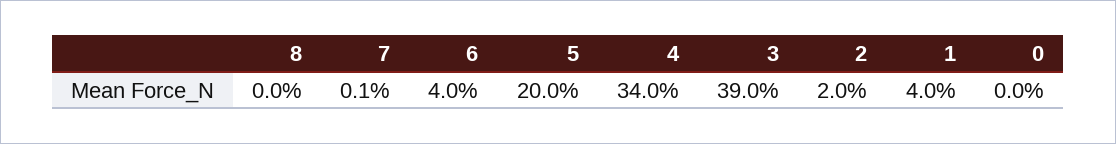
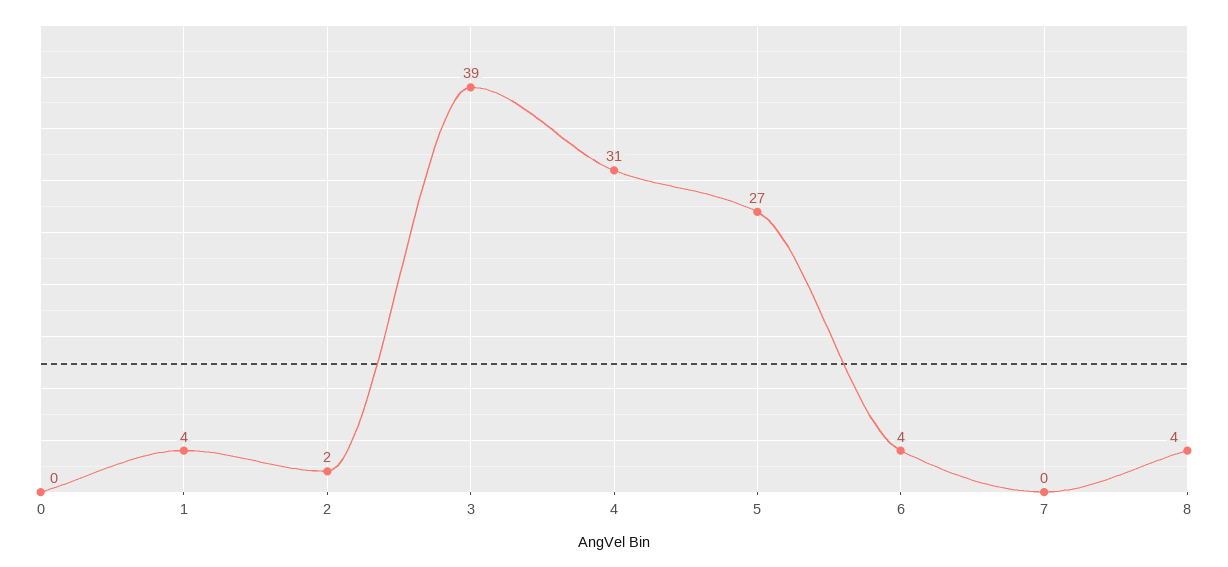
  {
-   "8": 0,
+   "8": 4,
    "7": 0.1,
    "6": 4,
-   "5": 20,
+   "5": 27,
-   "4": 34,
+   "4": 31,
    "3": 39,
    "2": 2,
    "1": 4,
    "0": 0
  }

